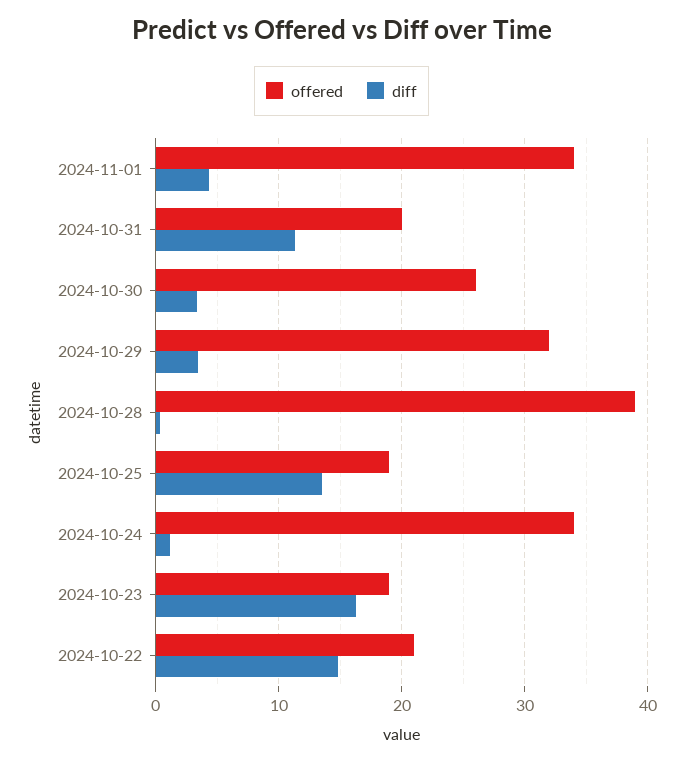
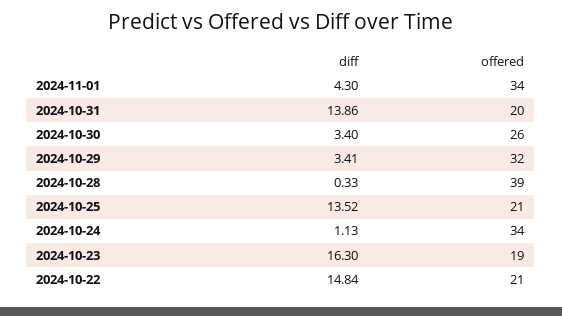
  {
    "offered": {
      "2024-11-01": 34,
      "2024-10-31": 20,
      "2024-10-30": 26,
      "2024-10-29": 32,
      "2024-10-28": 39,
-     "2024-10-25": 19,
+     "2024-10-25": 21,
      "2024-10-24": 34,
      "2024-10-23": 19,
      "2024-10-22": 21
    },
    "diff": {
      "2024-11-01": 4.3,
-     "2024-10-31": 11,
+     "2024-10-31": 13.86,
      "2024-10-30": 3.4,
      "2024-10-29": 3.41,
      "2024-10-28": 0.33,
      "2024-10-25": 13.52,
      "2024-10-24": 1.13,
      "2024-10-23": 16.3,
      "2024-10-22": 14.84
    }
  }

